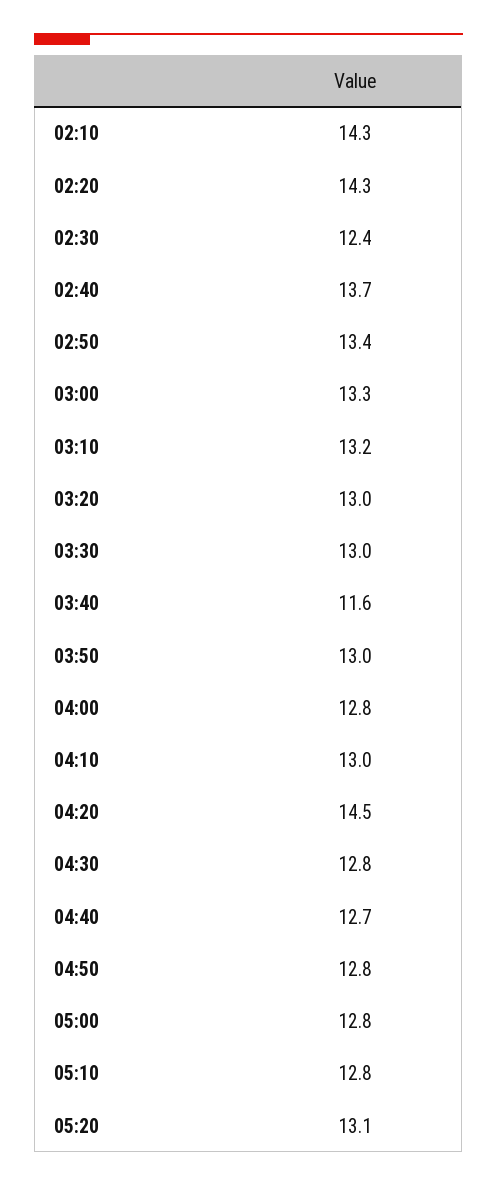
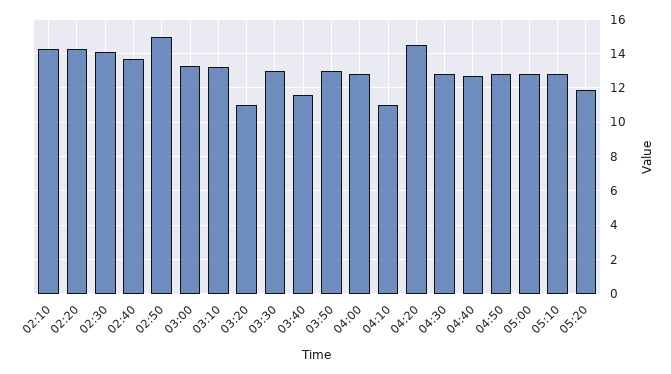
  {
    "02:10": 14.3,
    "02:20": 14.3,
-   "02:30": 12.4,
+   "02:30": 14,
    "02:40": 13.7,
-   "02:50": 13.4,
+   "02:50": 15,
    "03:00": 13.3,
    "03:10": 13.2,
-   "03:20": 13,
+   "03:20": 11,
    "03:30": 13,
    "03:40": 11.6,
    "03:50": 13,
    "04:00": 12.8,
-   "04:10": 13,
+   "04:10": 11,
    "04:20": 14.5,
    "04:30": 12.8,
    "04:40": 12.7,
    "04:50": 12.8,
    "05:00": 12.8,
    "05:10": 12.8,
-   "05:20": 13.1
+   "05:20": 12
  }

